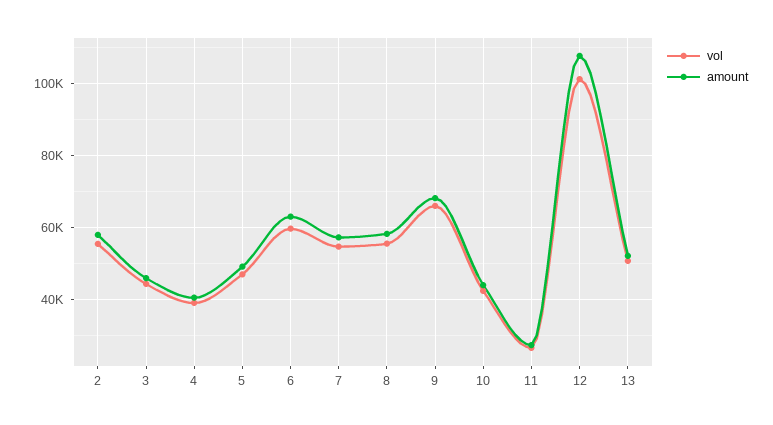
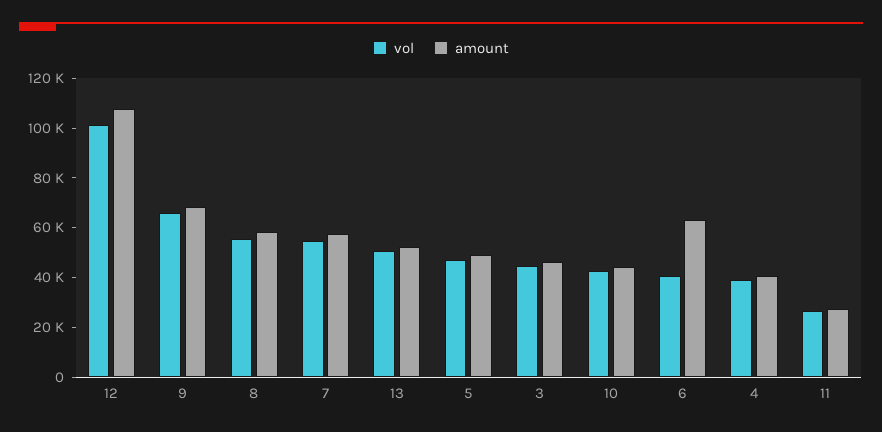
  {
    "vol": {
-     "2": 56000,
      "3": 44000,
      "4": 40000,
      "5": 48000,
-     "6": 60000,
+     "6": 40000,
      "7": 54000,
      "8": 56000,
      "9": 66000,
      "10": 42000,
      "11": 26000,
      "12": 102000,
      "13": 50000
    },
    "amount": {
-     "2": 58000,
      "3": 46000,
      "4": 40000,
      "5": 50000,
      "6": 64000,
      "7": 58000,
      "8": 58000,
      "9": 68000,
      "10": 44000,
      "11": 28000,
      "12": 108000,
      "13": 52000
    }
  }

